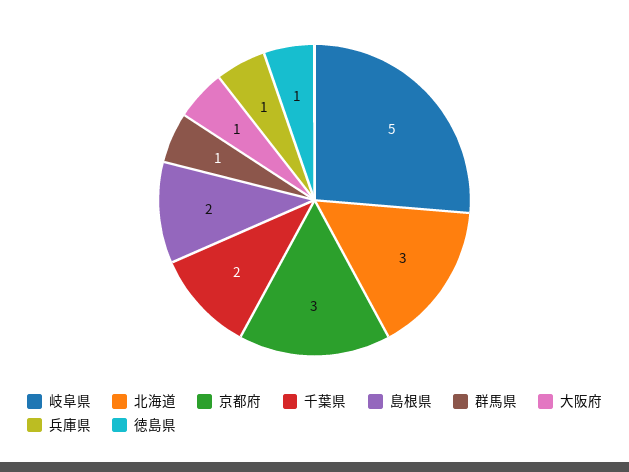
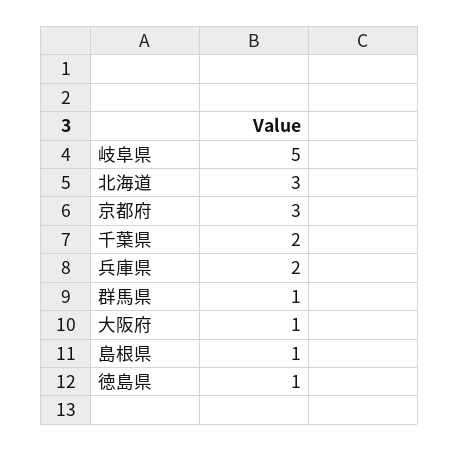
  {
    "岐阜県": 5,
    "北海道": 3,
    "京都府": 3,
    "千葉県": 2,
-   "島根県": 2,
+   "島根県": 1,
    "群馬県": 1,
    "大阪府": 1,
-   "兵庫県": 1,
+   "兵庫県": 2,
    "徳島県": 1
  }

